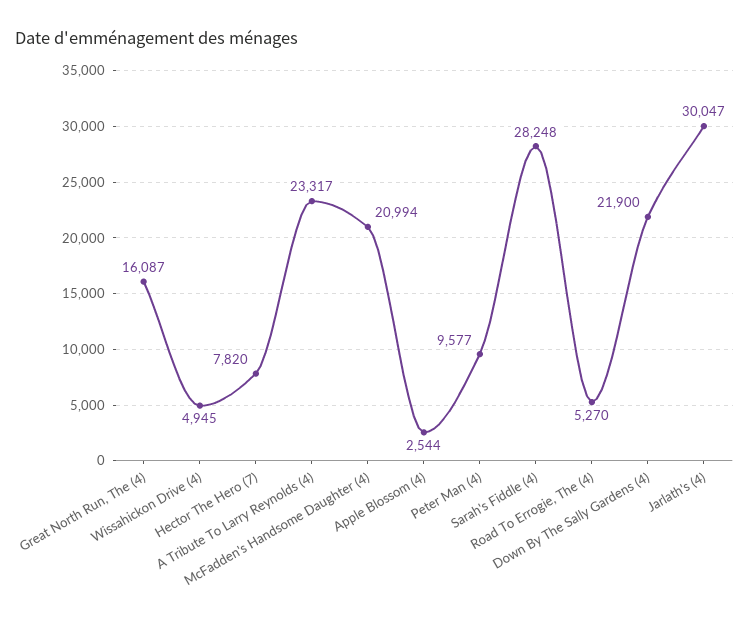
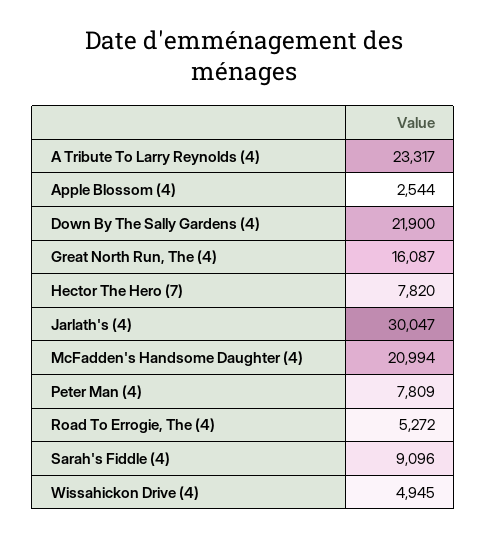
  {
    "Great North Run, The (4)": 16087,
    "Wissahickon Drive (4)": 4945,
    "Hector The Hero (7)": 7820,
    "A Tribute To Larry Reynolds (4)": 23317,
    "McFadden's Handsome Daughter (4)": 20994,
    "Apple Blossom (4)": 2544,
-   "Peter Man (4)": 9577,
+   "Peter Man (4)": 7809,
-   "Sarah's Fiddle (4)": 28248,
+   "Sarah's Fiddle (4)": 9096,
-   "Road To Errogie, The (4)": 5270,
+   "Road To Errogie, The (4)": 5272,
    "Down By The Sally Gardens (4)": 21900,
    "Jarlath's (4)": 30047
  }

